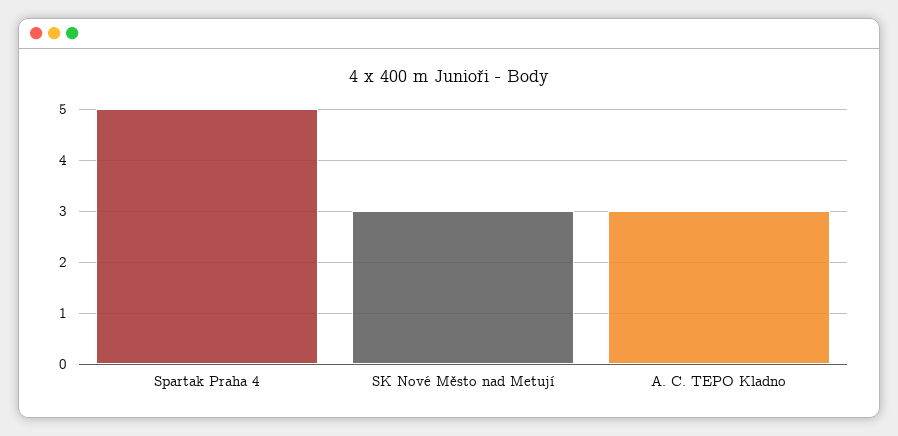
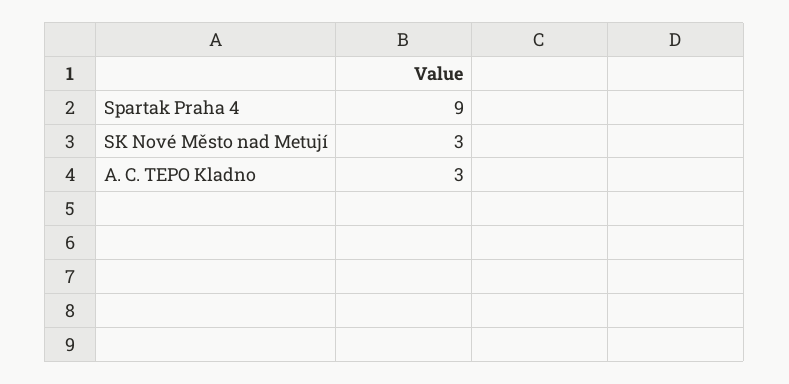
  {
-   "Spartak Praha 4": 5,
+   "Spartak Praha 4": 9,
    "SK Nové Město nad Metují": 3,
    "A. C. TEPO Kladno": 3
  }

